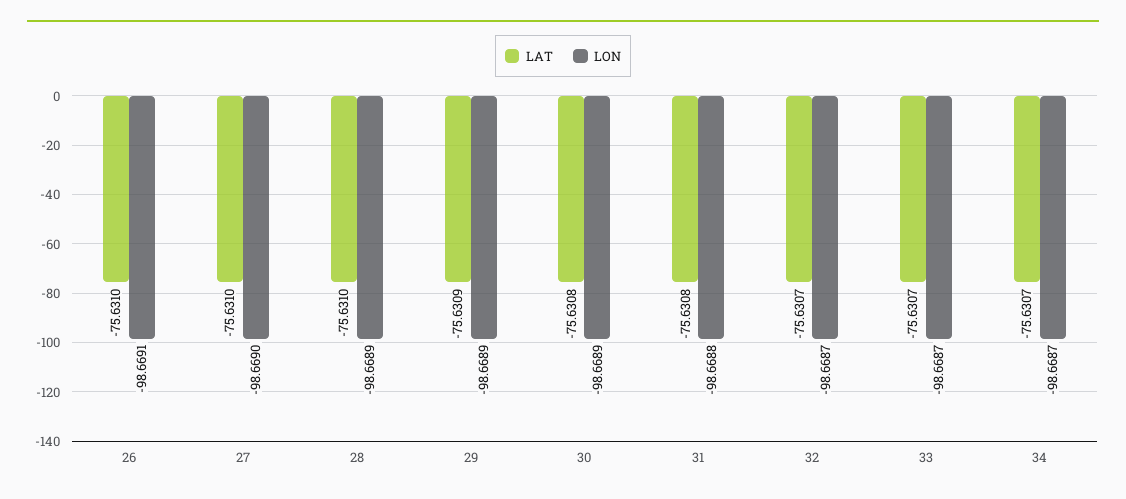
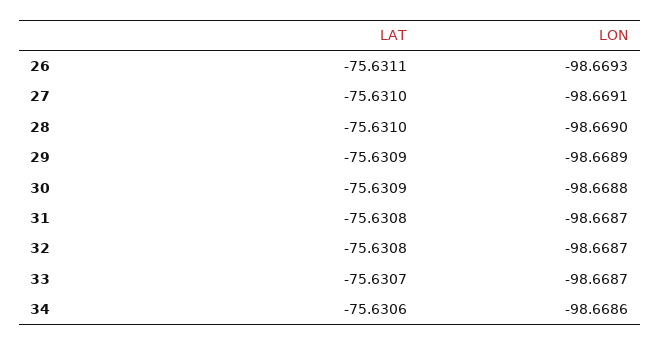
  {
    "LAT": {
-     "26": -75.631,
+     "26": -75.6311,
      "27": -75.631,
      "28": -75.631,
      "29": -75.6309,
-     "30": -75.6308,
+     "30": -75.6309,
      "31": -75.6308,
-     "32": -75.6307,
+     "32": -75.6308,
      "33": -75.6307,
-     "34": -75.6307
+     "34": -75.6306
    },
    "LON": {
-     "26": -98.6691,
+     "26": -98.6693,
-     "27": -98.669,
+     "27": -98.6691,
-     "28": -98.6689,
+     "28": -98.669,
      "29": -98.6689,
-     "30": -98.6689,
+     "30": -98.6688,
-     "31": -98.6688,
+     "31": -98.6687,
      "32": -98.6687,
      "33": -98.6687,
-     "34": -98.6687
+     "34": -98.6686
    }
  }

